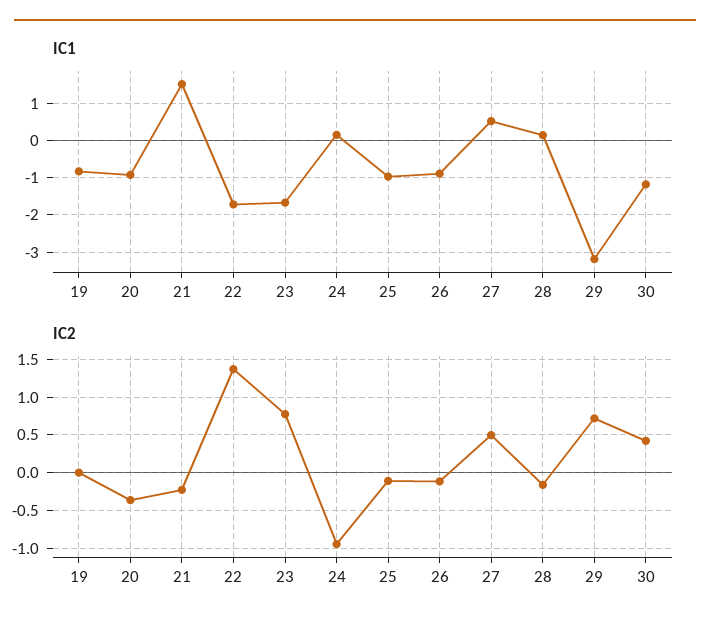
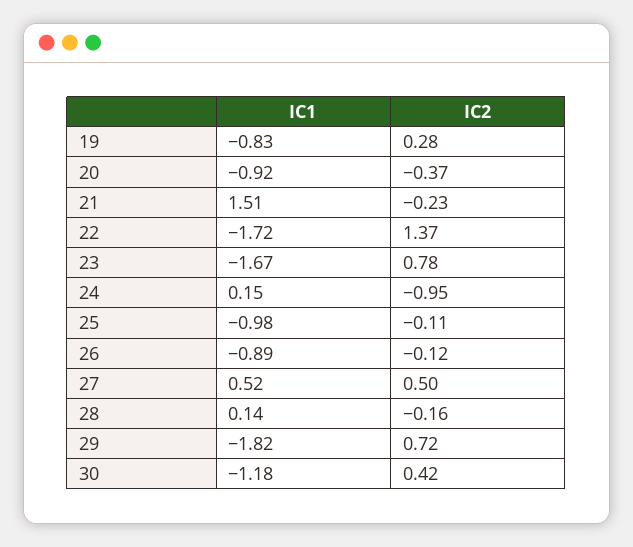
  {
    "IC1": {
      "19": -0.83,
      "20": -0.92,
      "21": 1.51,
      "22": -1.72,
      "23": -1.67,
      "24": 0.15,
      "25": -0.98,
      "26": -0.89,
      "27": 0.52,
      "28": 0.14,
-     "29": -3.2,
+     "29": -1.82,
      "30": -1.18
    },
    "IC2": {
-     "19": 0,
+     "19": 0.28,
      "20": -0.37,
      "21": -0.23,
      "22": 1.37,
      "23": 0.78,
      "24": -0.95,
      "25": -0.11,
      "26": -0.12,
      "27": 0.5,
      "28": -0.16,
      "29": 0.72,
      "30": 0.42
    }
  }

